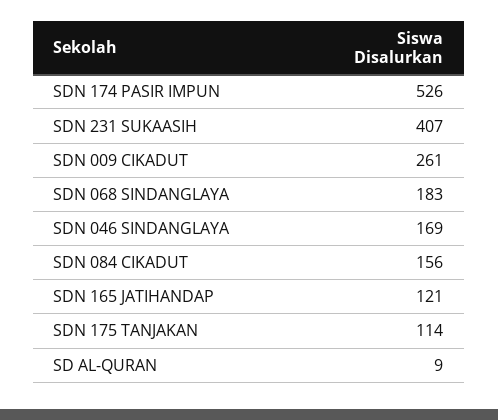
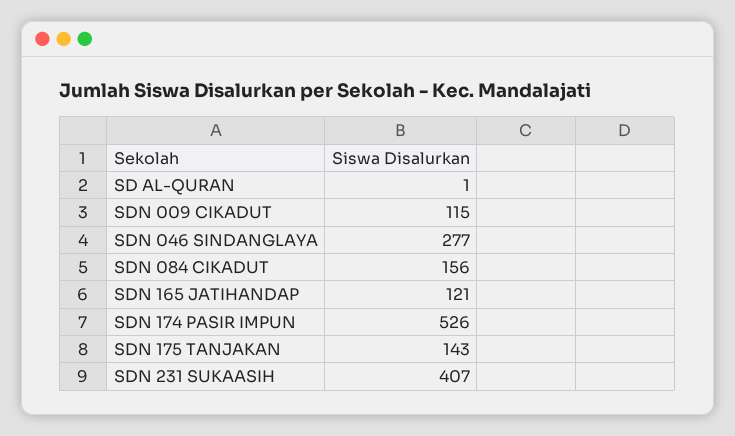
  {
    "SDN 174 PASIR IMPUN": 526,
    "SDN 231 SUKAASIH": 407,
-   "SDN 009 CIKADUT": 261,
+   "SDN 009 CIKADUT": 115,
-   "SDN 068 SINDANGLAYA": 183,
-   "SDN 046 SINDANGLAYA": 169,
+   "SDN 046 SINDANGLAYA": 277,
    "SDN 084 CIKADUT": 156,
    "SDN 165 JATIHANDAP": 121,
-   "SDN 175 TANJAKAN": 114,
+   "SDN 175 TANJAKAN": 143,
-   "SD AL-QURAN": 9
+   "SD AL-QURAN": 1
  }

